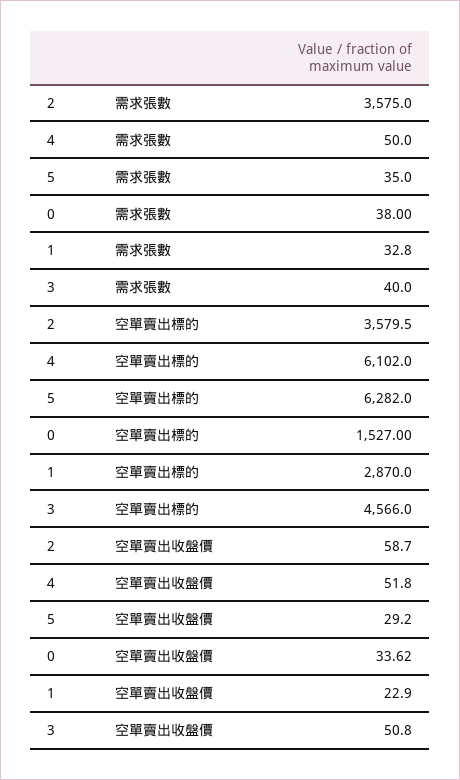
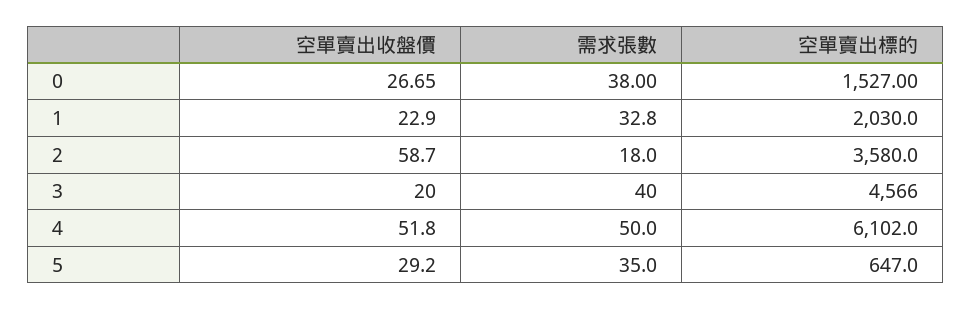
  {
    "2": {
-     "需求張數": 3575,
+     "需求張數": 18,
-     "空單賣出標的": 3579.5,
+     "空單賣出標的": 3580,
      "空單賣出收盤價": 58.7
    },
    "4": {
      "需求張數": 50,
      "空單賣出標的": 6102,
      "空單賣出收盤價": 51.8
    },
    "5": {
      "需求張數": 35,
-     "空單賣出標的": 6282,
+     "空單賣出標的": 647,
      "空單賣出收盤價": 29.2
    },
    "0": {
      "需求張數": 38,
      "空單賣出標的": 1527,
-     "空單賣出收盤價": 33.62
+     "空單賣出收盤價": 26.65
    },
    "1": {
      "需求張數": 32.8,
-     "空單賣出標的": 2870,
+     "空單賣出標的": 2030,
      "空單賣出收盤價": 22.9
    },
    "3": {
      "需求張數": 40,
      "空單賣出標的": 4566,
-     "空單賣出收盤價": 50.8
+     "空單賣出收盤價": 20
    }
  }

